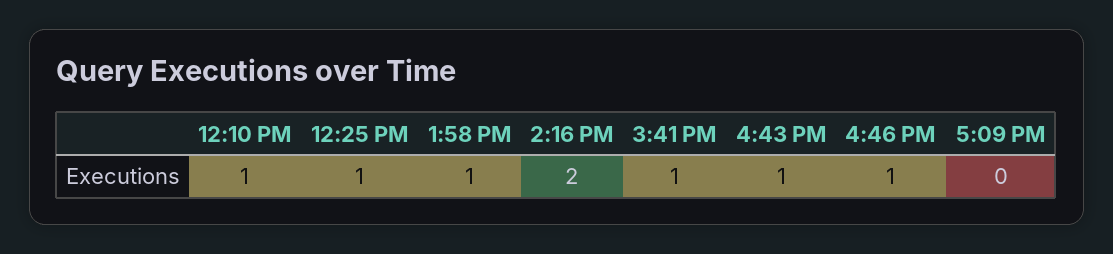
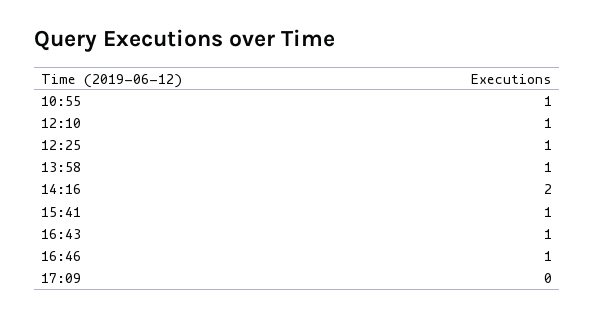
  {
    "12:10 PM": 1,
    "12:25 PM": 1,
    "1:58 PM": 1,
    "2:16 PM": 2,
    "3:41 PM": 1,
    "4:43 PM": 1,
    "4:46 PM": 1,
-   "5:09 PM": 0
+   "5:09 PM": 0,
+   "10:55": 1
  }

